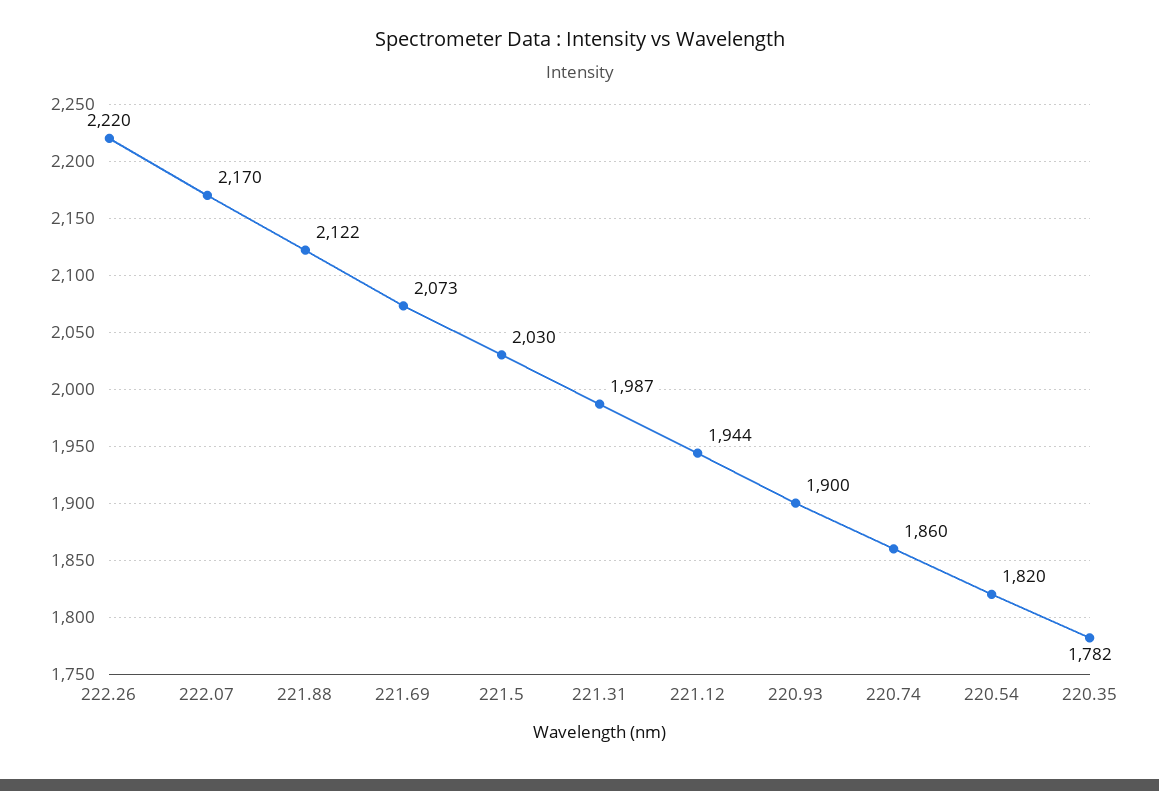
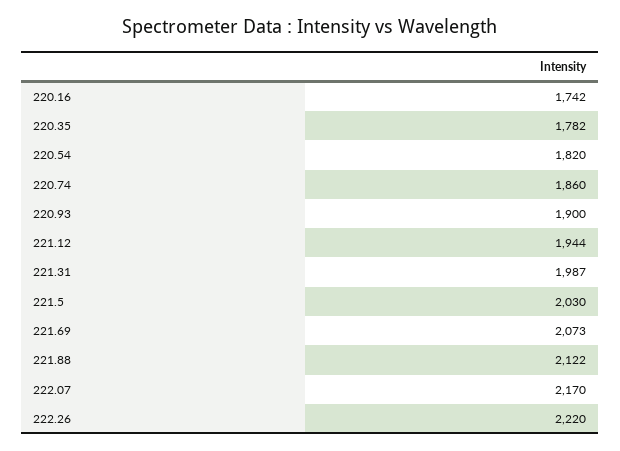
  {
    "222.26": 2220,
    "222.07": 2170,
    "221.88": 2122,
    "221.69": 2073,
    "221.5": 2030,
    "221.31": 1987,
    "221.12": 1944,
    "220.93": 1900,
    "220.74": 1860,
    "220.54": 1820,
-   "220.35": 1782
+   "220.35": 1782,
+   "220.16": 1742
  }

